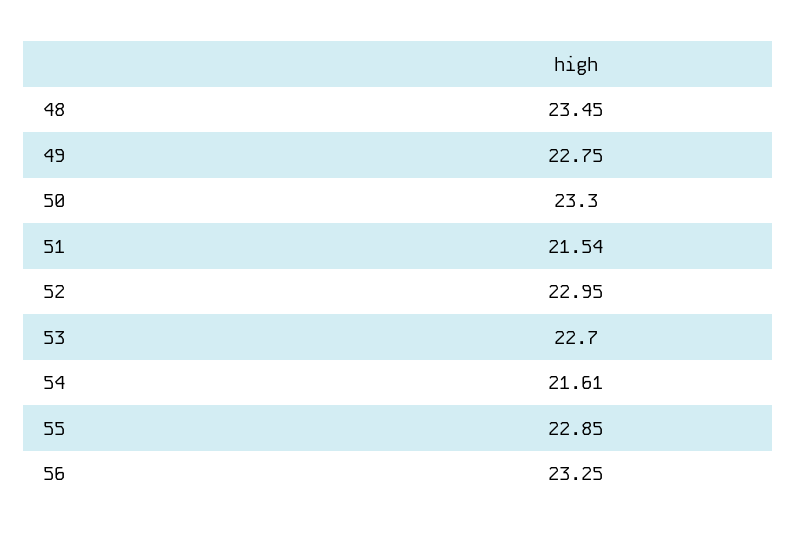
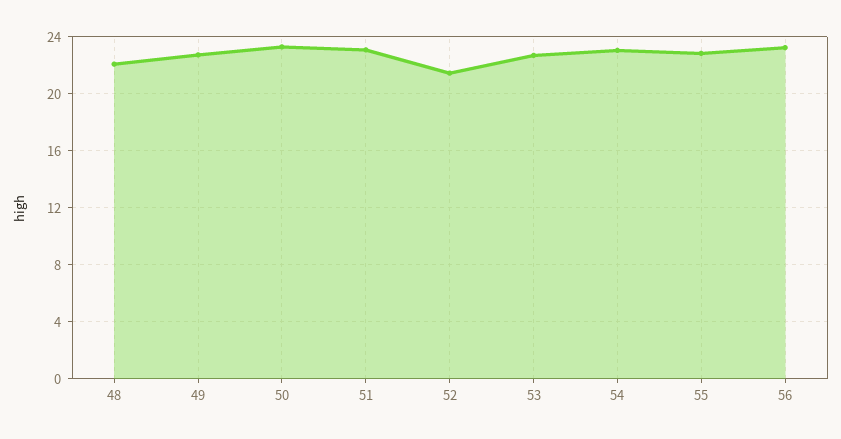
  {
-   "48": 23.45,
+   "48": 22,
    "49": 22.75,
    "50": 23.3,
-   "51": 21.54,
+   "51": 23,
-   "52": 22.95,
+   "52": 21.5,
    "53": 22.7,
-   "54": 21.61,
+   "54": 23,
    "55": 22.85,
    "56": 23.25
  }

